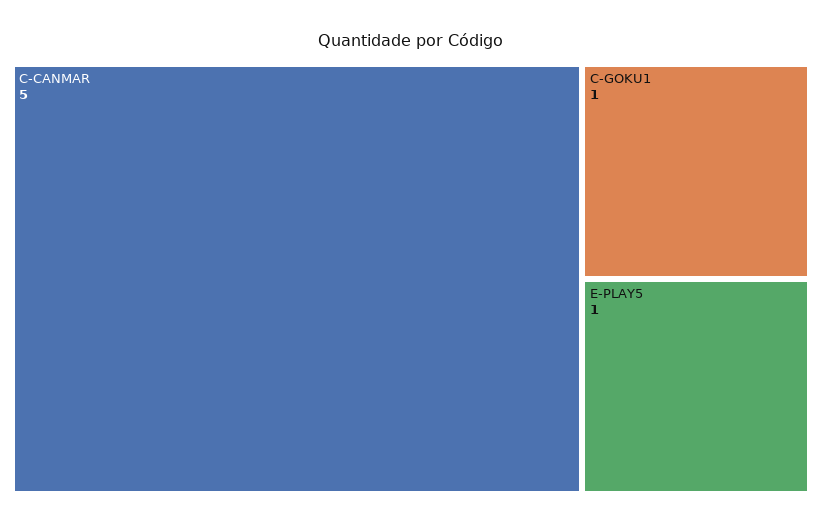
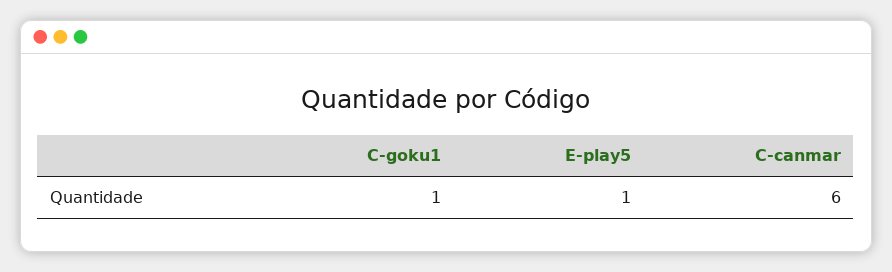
  {
-   "C-CANMAR": 5,
+   "C-CANMAR": 6,
    "C-GOKU1": 1,
    "E-PLAY5": 1
  }

